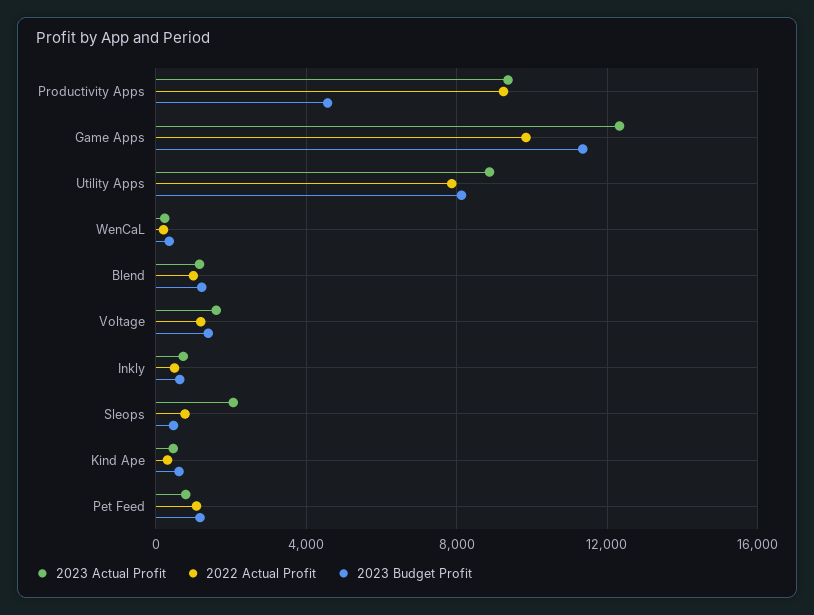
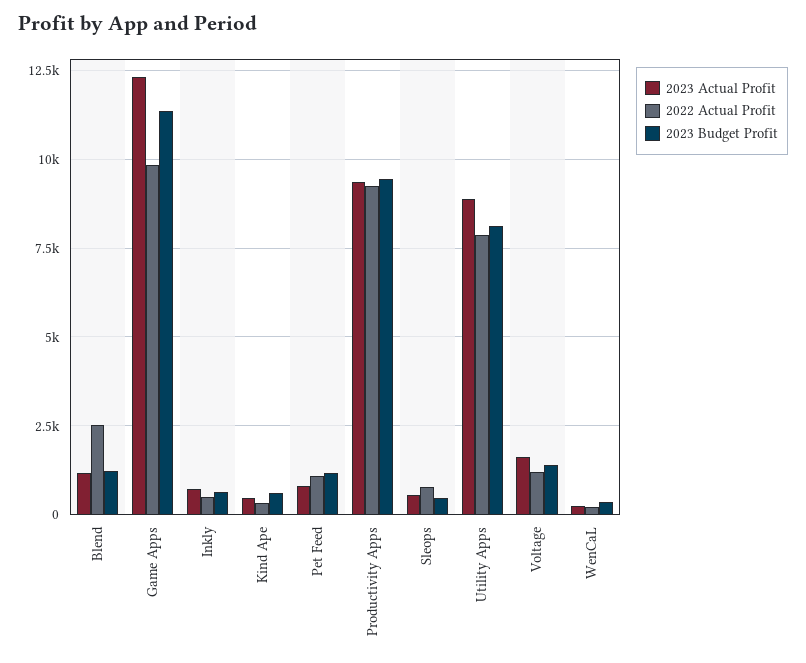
  {
    "2023 Actual Profit": {
      "Productivity Apps": 9250,
      "Game Apps": 12250,
      "Utility Apps": 8750,
      "WenCaL": 250,
      "Blend": 1250,
      "Voltage": 1500,
      "Inkly": 750,
-     "Sleops": 2000,
+     "Sleops": 500,
      "Kind Ape": 500,
      "Pet Feed": 750
    },
    "2022 Actual Profit": {
      "Productivity Apps": 9250,
      "Game Apps": 9750,
      "Utility Apps": 7750,
      "WenCaL": 250,
-     "Blend": 1000,
+     "Blend": 2500,
      "Voltage": 1250,
      "Inkly": 500,
      "Sleops": 750,
      "Kind Ape": 250,
      "Pet Feed": 1000
    },
    "2023 Budget Profit": {
-     "Productivity Apps": 4500,
+     "Productivity Apps": 9500,
      "Game Apps": 11250,
      "Utility Apps": 8000,
      "WenCaL": 250,
      "Blend": 1250,
      "Voltage": 1500,
      "Inkly": 750,
      "Sleops": 500,
      "Kind Ape": 500,
      "Pet Feed": 1250
    }
  }

